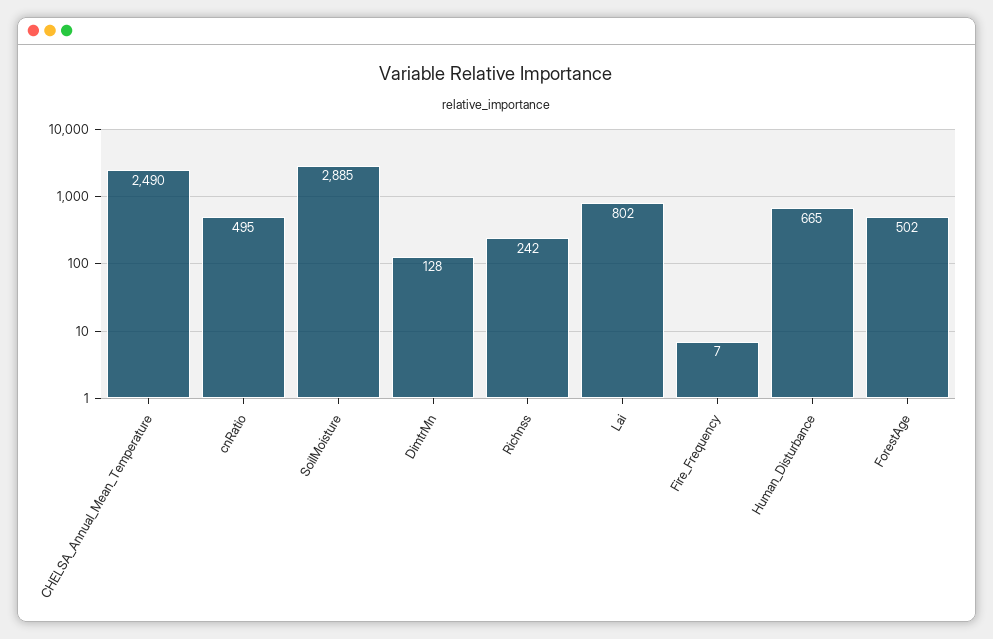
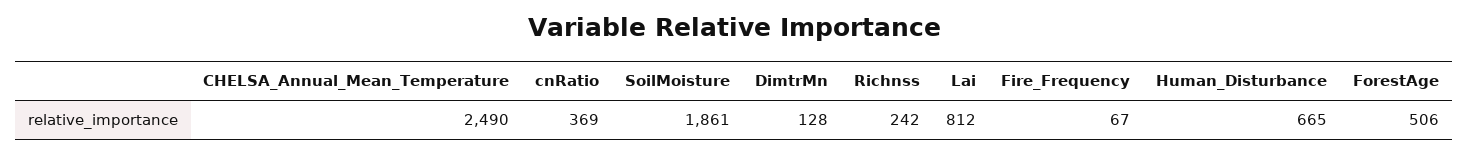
  {
    "CHELSA_Annual_Mean_Temperature": 2490,
-   "cnRatio": 495,
+   "cnRatio": 369,
-   "SoilMoisture": 2885,
+   "SoilMoisture": 1861,
    "DimtrMn": 128,
    "Richnss": 242,
-   "Lai": 802,
+   "Lai": 812,
-   "Fire_Frequency": 7,
+   "Fire_Frequency": 67,
    "Human_Disturbance": 665,
-   "ForestAge": 502
+   "ForestAge": 506
  }

